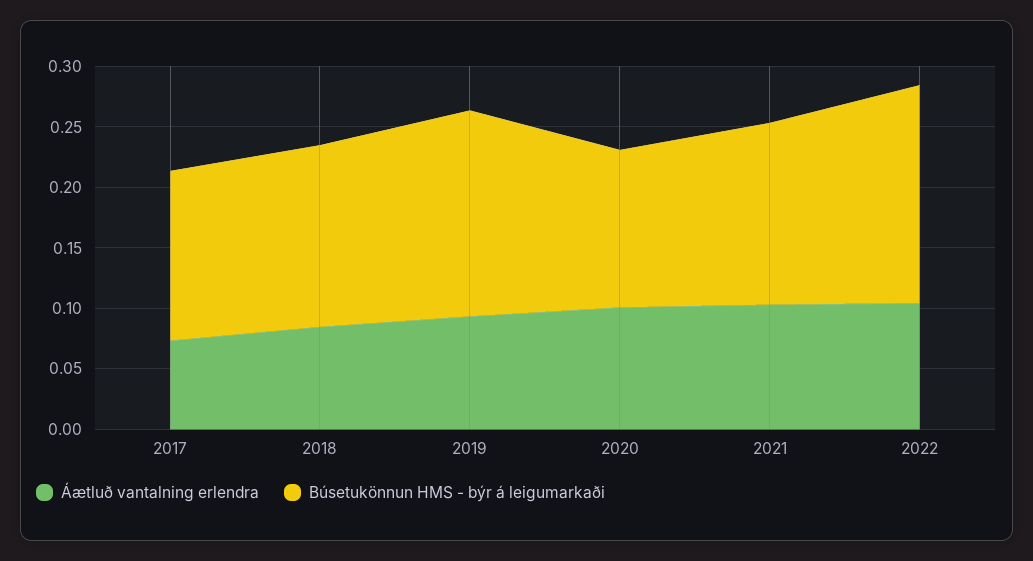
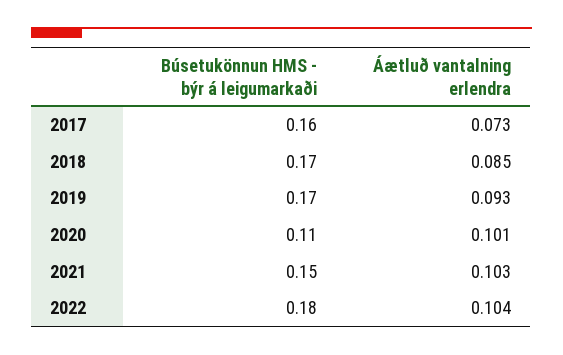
  {
    "Áætluð vantalning erlendra": {
      "2017": 0.073,
      "2018": 0.085,
      "2019": 0.093,
      "2020": 0.101,
      "2021": 0.103,
      "2022": 0.104
    },
    "Búsetukönnun HMS - býr á leigumarkaði": {
-     "2017": 0.14,
+     "2017": 0.16,
-     "2018": 0.15,
+     "2018": 0.17,
      "2019": 0.17,
-     "2020": 0.13,
+     "2020": 0.11,
      "2021": 0.15,
      "2022": 0.18
    }
  }

